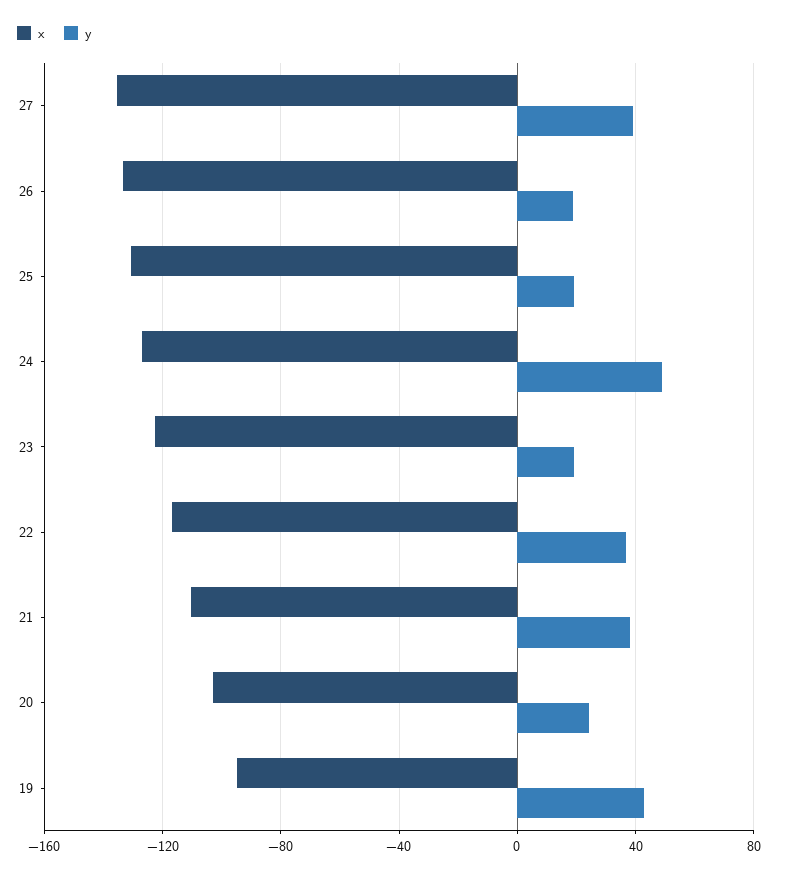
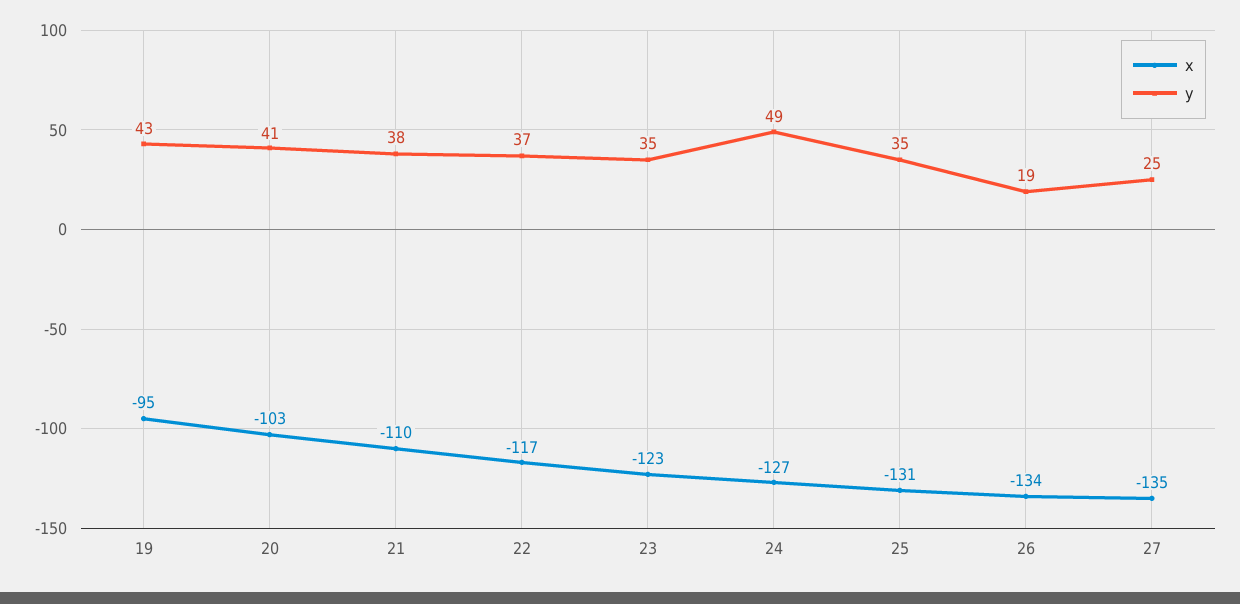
  {
    "x": {
      "27": -135,
      "26": -134,
      "25": -131,
      "24": -127,
      "23": -123,
      "22": -117,
      "21": -110,
      "20": -103,
      "19": -95
    },
    "y": {
-     "27": 40,
+     "27": 25,
      "26": 19,
-     "25": 20,
+     "25": 35,
      "24": 49,
-     "23": 20,
+     "23": 35,
      "22": 37,
      "21": 38,
-     "20": 25,
+     "20": 41,
      "19": 43
    }
  }

